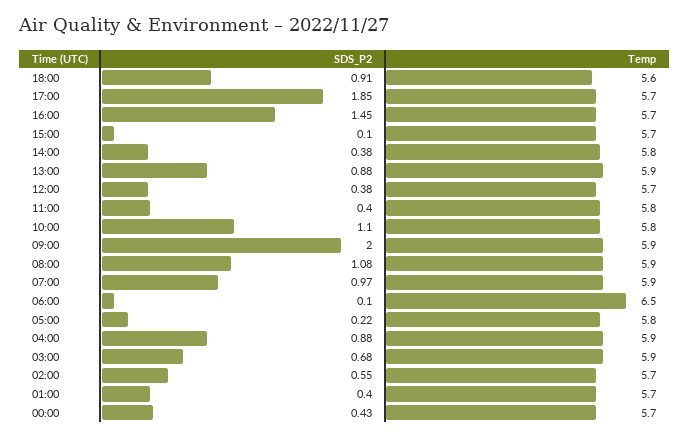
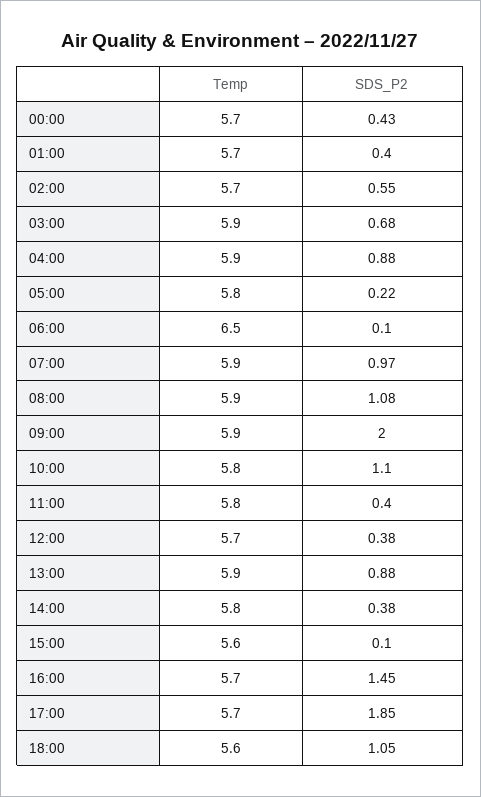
  {
    "SDS_P2": {
-     "18:00": 0.91,
+     "18:00": 1.05,
      "17:00": 1.85,
      "16:00": 1.45,
      "15:00": 0.1,
      "14:00": 0.38,
      "13:00": 0.88,
      "12:00": 0.38,
      "11:00": 0.4,
      "10:00": 1.1,
      "09:00": 2,
      "08:00": 1.08,
      "07:00": 0.97,
      "06:00": 0.1,
      "05:00": 0.22,
      "04:00": 0.88,
      "03:00": 0.68,
      "02:00": 0.55,
      "01:00": 0.4,
      "00:00": 0.43
    },
    "Temp": {
      "18:00": 5.6,
      "17:00": 5.7,
      "16:00": 5.7,
-     "15:00": 5.7,
+     "15:00": 5.6,
      "14:00": 5.8,
      "13:00": 5.9,
      "12:00": 5.7,
      "11:00": 5.8,
      "10:00": 5.8,
      "09:00": 5.9,
      "08:00": 5.9,
      "07:00": 5.9,
      "06:00": 6.5,
      "05:00": 5.8,
      "04:00": 5.9,
      "03:00": 5.9,
      "02:00": 5.7,
      "01:00": 5.7,
      "00:00": 5.7
    }
  }

